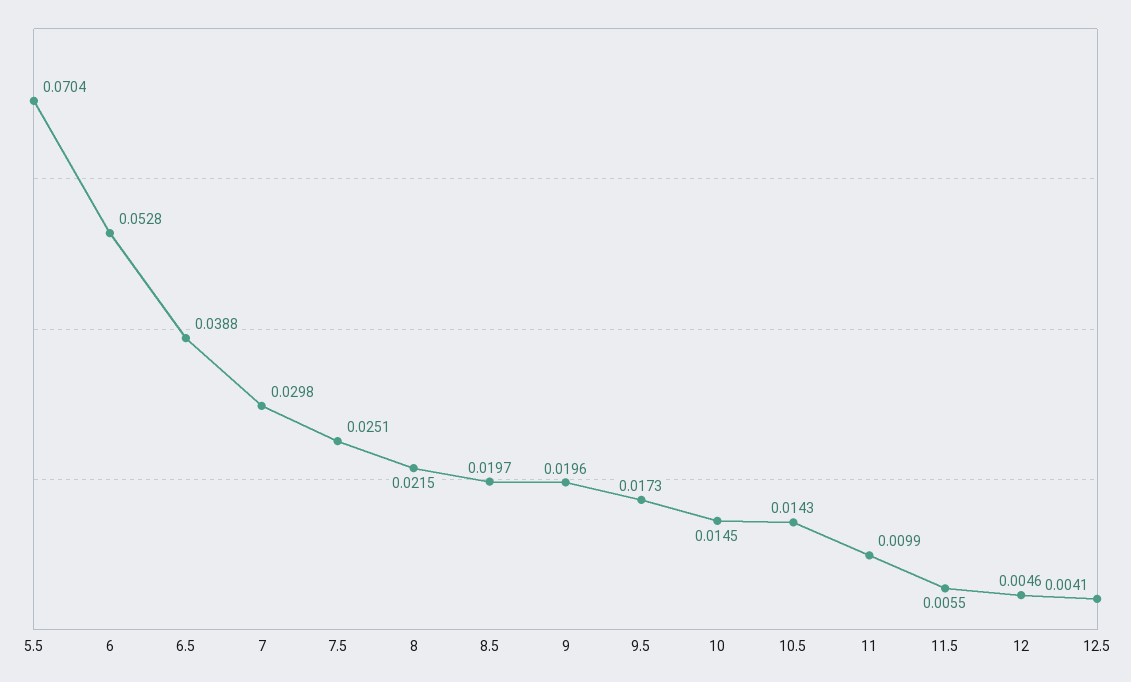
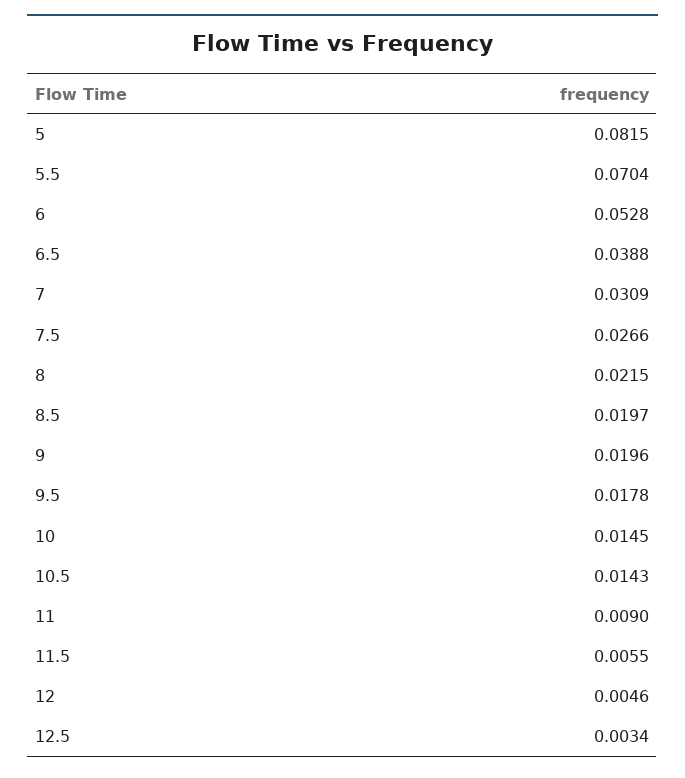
  {
    "5.5": 0.0704,
    "6": 0.0528,
    "6.5": 0.0388,
-   "7": 0.0298,
+   "7": 0.0309,
-   "7.5": 0.0251,
+   "7.5": 0.0266,
    "8": 0.0215,
    "8.5": 0.0197,
    "9": 0.0196,
-   "9.5": 0.0173,
+   "9.5": 0.0178,
    "10": 0.0145,
    "10.5": 0.0143,
-   "11": 0.0099,
+   "11": 0.009,
    "11.5": 0.0055,
    "12": 0.0046,
-   "12.5": 0.0041
+   "12.5": 0.0034,
+   "5": 0.0815
  }

